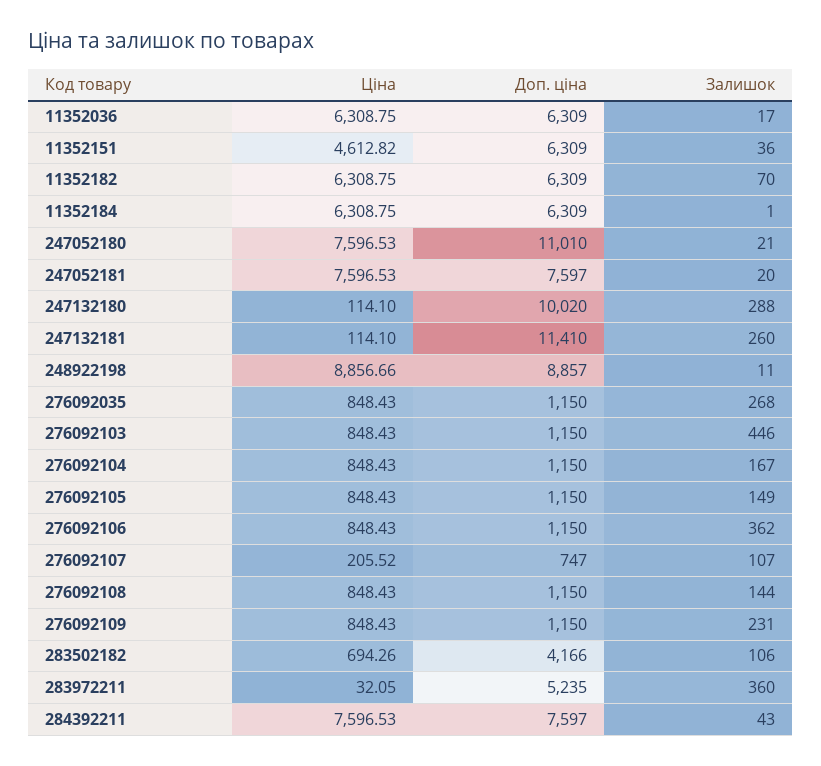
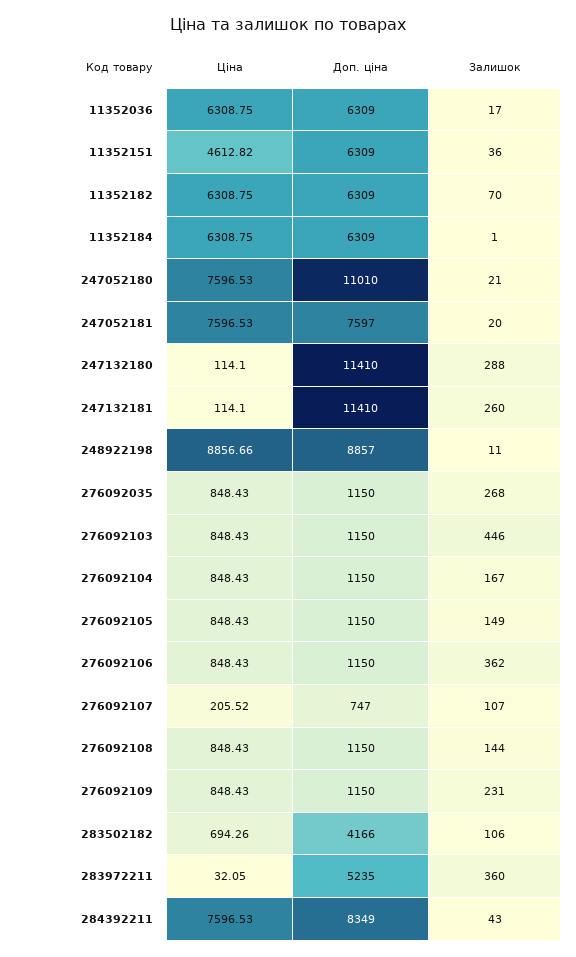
  {
    "Ціна": {
      "11352036": 6308.75,
      "11352151": 4612.82,
      "11352182": 6308.75,
      "11352184": 6308.75,
      "247052180": 7596.53,
      "247052181": 7596.53,
      "247132180": 114.1,
      "247132181": 114.1,
      "248922198": 8856.66,
      "276092035": 848.43,
      "276092103": 848.43,
      "276092104": 848.43,
      "276092105": 848.43,
      "276092106": 848.43,
      "276092107": 205.52,
      "276092108": 848.43,
      "276092109": 848.43,
      "283502182": 694.26,
      "283972211": 32.05,
      "284392211": 7596.53
    },
    "Доп. ціна": {
      "11352036": 6309,
      "11352151": 6309,
      "11352182": 6309,
      "11352184": 6309,
      "247052180": 11010,
      "247052181": 7597,
-     "247132180": 10020,
+     "247132180": 11410,
      "247132181": 11410,
      "248922198": 8857,
      "276092035": 1150,
      "276092103": 1150,
      "276092104": 1150,
      "276092105": 1150,
      "276092106": 1150,
      "276092107": 747,
      "276092108": 1150,
      "276092109": 1150,
      "283502182": 4166,
      "283972211": 5235,
-     "284392211": 7597
+     "284392211": 8349
    },
    "Залишок": {
      "11352036": 17,
      "11352151": 36,
      "11352182": 70,
      "11352184": 1,
      "247052180": 21,
      "247052181": 20,
      "247132180": 288,
      "247132181": 260,
      "248922198": 11,
      "276092035": 268,
      "276092103": 446,
      "276092104": 167,
      "276092105": 149,
      "276092106": 362,
      "276092107": 107,
      "276092108": 144,
      "276092109": 231,
      "283502182": 106,
      "283972211": 360,
      "284392211": 43
    }
  }

